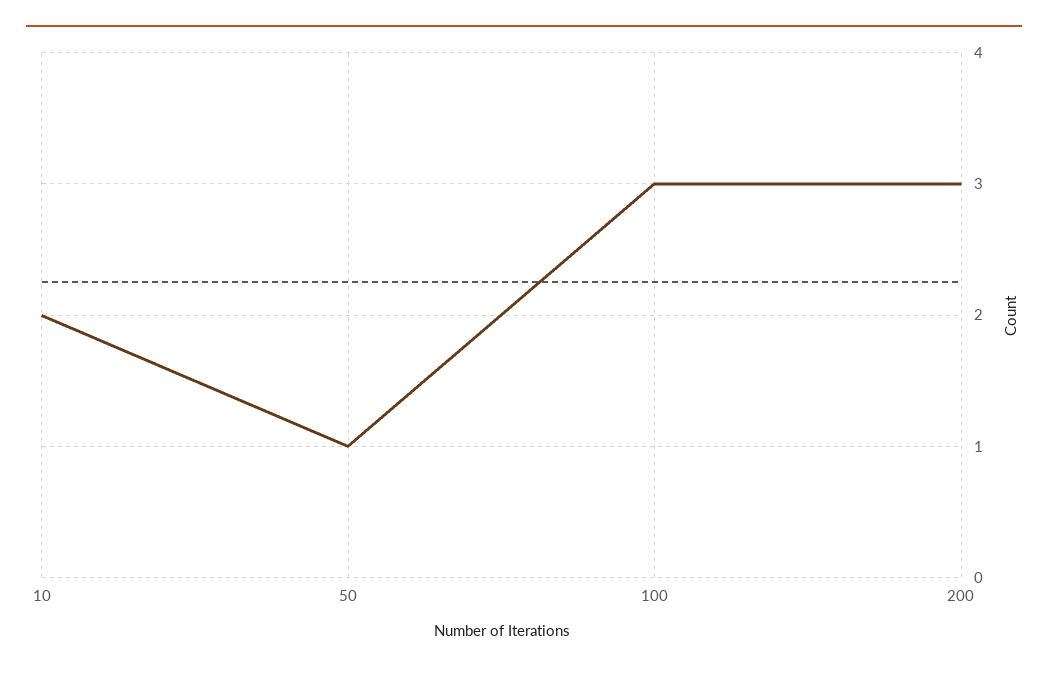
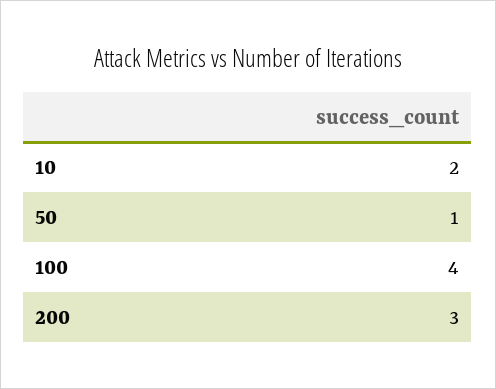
  {
    "10": 2,
    "50": 1,
-   "100": 3,
+   "100": 4,
    "200": 3
  }

